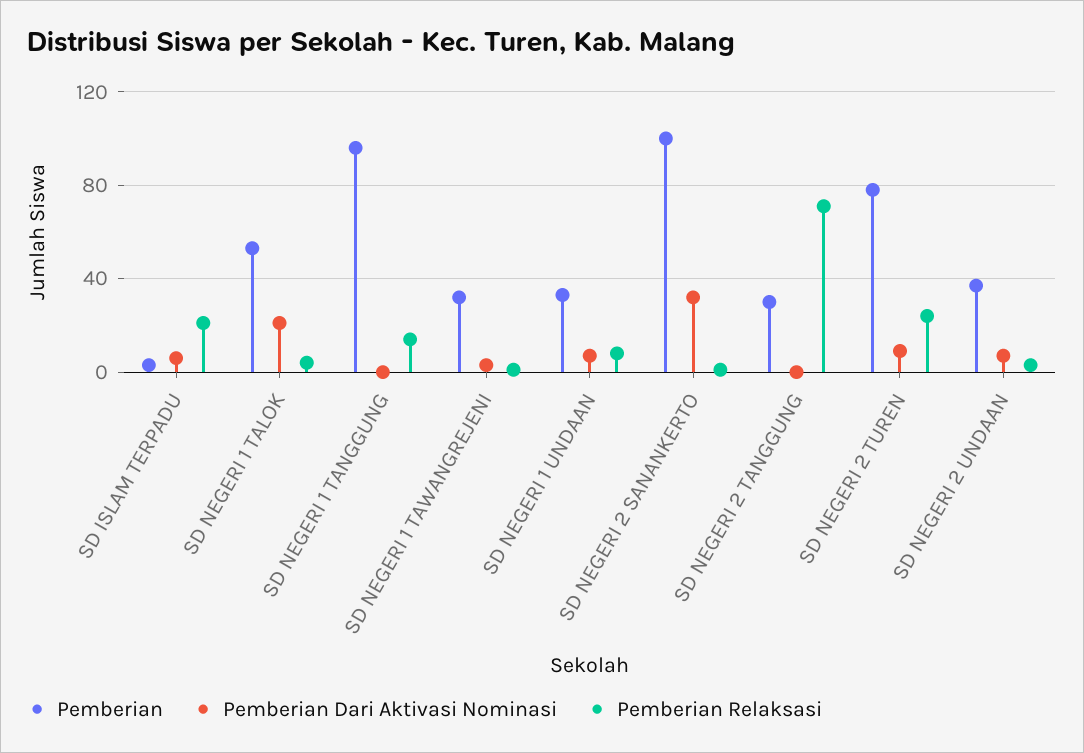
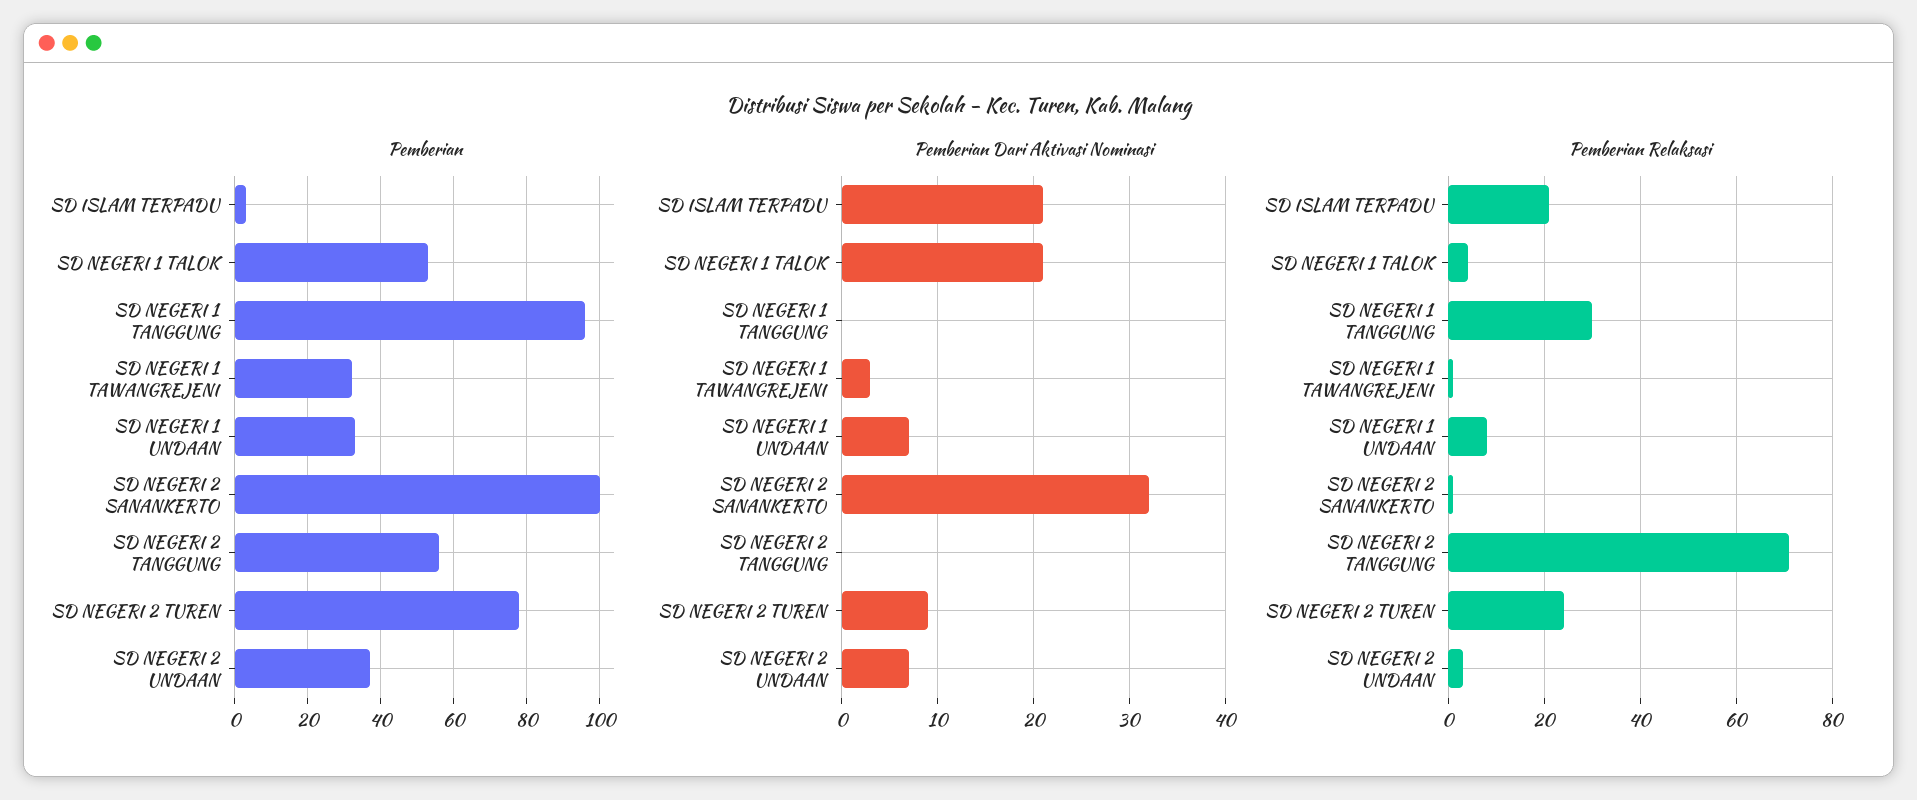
  {
    "Pemberian": {
      "SD ISLAM TERPADU": 5,
      "SD NEGERI 1 TALOK": 55,
      "SD NEGERI 1 TANGGUNG": 95,
      "SD NEGERI 1 TAWANGREJENI": 30,
      "SD NEGERI 1 UNDAAN": 35,
      "SD NEGERI 2 SANANKERTO": 100,
-     "SD NEGERI 2 TANGGUNG": 30,
+     "SD NEGERI 2 TANGGUNG": 55,
      "SD NEGERI 2 TUREN": 80,
      "SD NEGERI 2 UNDAAN": 35
    },
    "Pemberian Dari Aktivasi Nominasi": {
-     "SD ISLAM TERPADU": 5,
+     "SD ISLAM TERPADU": 21,
      "SD NEGERI 1 TALOK": 21,
      "SD NEGERI 1 TANGGUNG": 0,
      "SD NEGERI 1 TAWANGREJENI": 3,
      "SD NEGERI 1 UNDAAN": 7,
      "SD NEGERI 2 SANANKERTO": 32,
      "SD NEGERI 2 TANGGUNG": 0,
      "SD NEGERI 2 TUREN": 9,
      "SD NEGERI 2 UNDAAN": 7
    },
    "Pemberian Relaksasi": {
      "SD ISLAM TERPADU": 20,
      "SD NEGERI 1 TALOK": 5,
-     "SD NEGERI 1 TANGGUNG": 15,
+     "SD NEGERI 1 TANGGUNG": 30,
      "SD NEGERI 1 TAWANGREJENI": 0,
      "SD NEGERI 1 UNDAAN": 10,
      "SD NEGERI 2 SANANKERTO": 0,
      "SD NEGERI 2 TANGGUNG": 70,
      "SD NEGERI 2 TUREN": 25,
      "SD NEGERI 2 UNDAAN": 5
    }
  }

